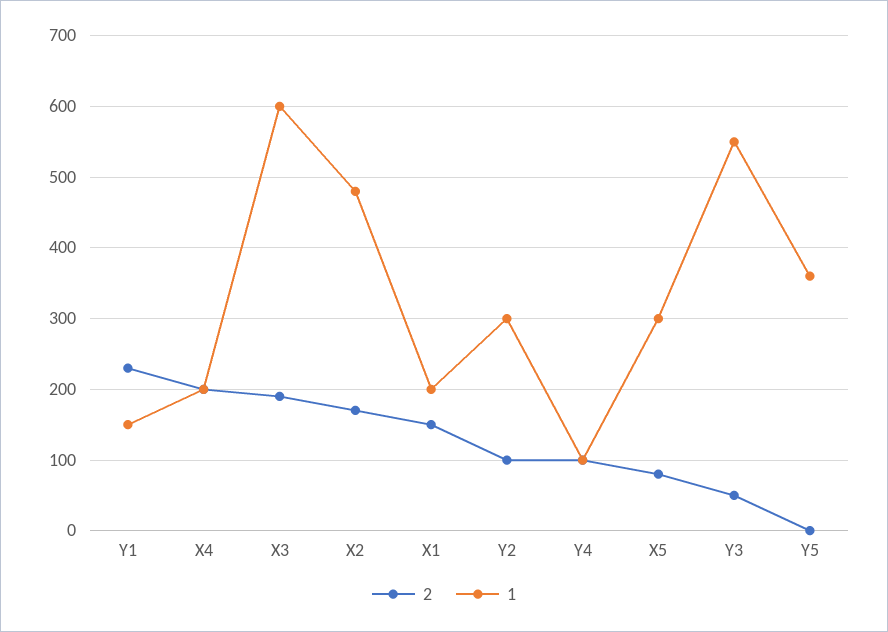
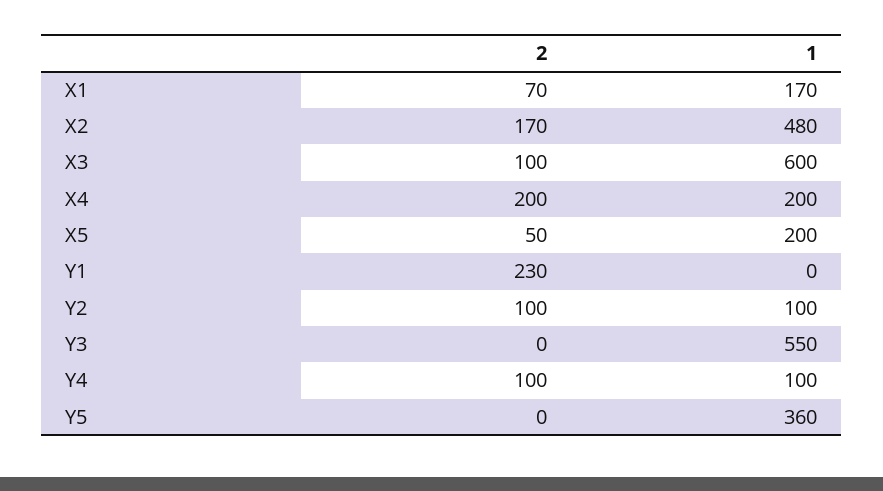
  {
    "2": {
      "Y1": 230,
      "X4": 200,
-     "X3": 190,
+     "X3": 100,
      "X2": 170,
-     "X1": 150,
+     "X1": 70,
      "Y2": 100,
      "Y4": 100,
-     "X5": 80,
+     "X5": 50,
-     "Y3": 50,
+     "Y3": 0,
      "Y5": 0
    },
    "1": {
-     "Y1": 150,
+     "Y1": 0,
      "X4": 200,
      "X3": 600,
      "X2": 480,
-     "X1": 200,
+     "X1": 170,
-     "Y2": 300,
+     "Y2": 100,
      "Y4": 100,
-     "X5": 300,
+     "X5": 200,
      "Y3": 550,
      "Y5": 360
    }
  }

